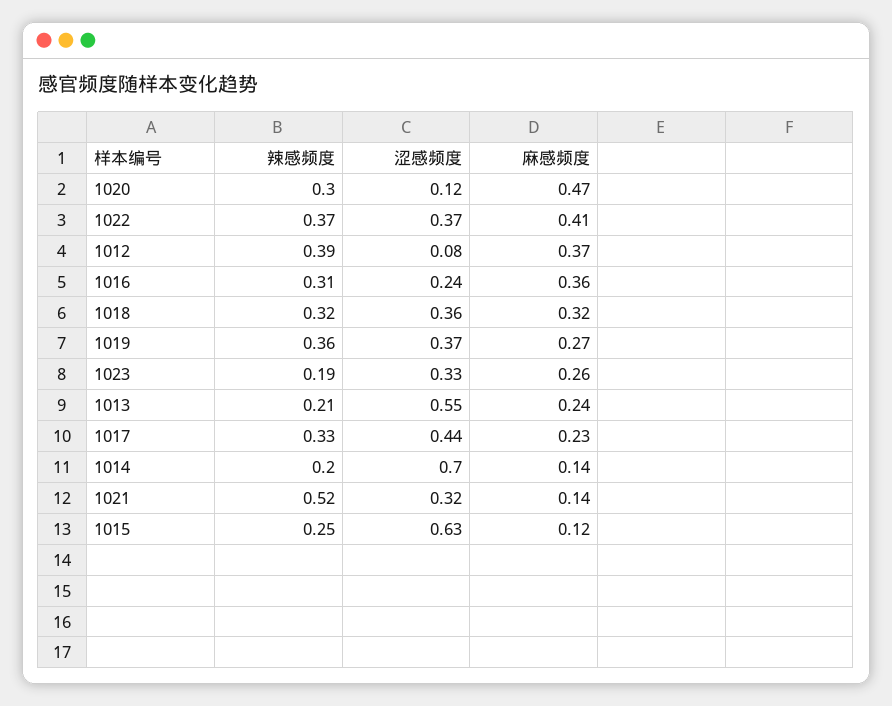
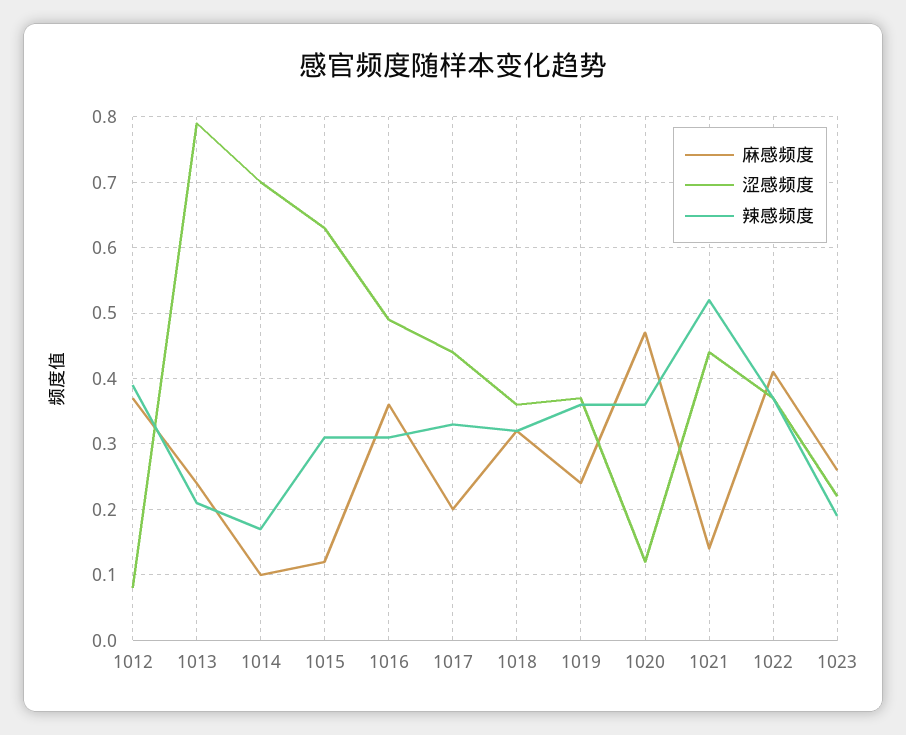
  {
    "辣感频度": {
-     "1020": 0.3,
+     "1020": 0.36,
      "1022": 0.37,
      "1012": 0.39,
      "1016": 0.31,
      "1018": 0.32,
      "1019": 0.36,
      "1023": 0.19,
      "1013": 0.21,
      "1017": 0.33,
-     "1014": 0.2,
+     "1014": 0.17,
      "1021": 0.52,
-     "1015": 0.25
+     "1015": 0.31
    },
    "涩感频度": {
      "1020": 0.12,
      "1022": 0.37,
      "1012": 0.08,
-     "1016": 0.24,
+     "1016": 0.49,
      "1018": 0.36,
      "1019": 0.37,
-     "1023": 0.33,
+     "1023": 0.22,
-     "1013": 0.55,
+     "1013": 0.79,
      "1017": 0.44,
      "1014": 0.7,
-     "1021": 0.32,
+     "1021": 0.44,
      "1015": 0.63
    },
    "麻感频度": {
      "1020": 0.47,
      "1022": 0.41,
      "1012": 0.37,
      "1016": 0.36,
      "1018": 0.32,
-     "1019": 0.27,
+     "1019": 0.24,
      "1023": 0.26,
      "1013": 0.24,
-     "1017": 0.23,
+     "1017": 0.2,
-     "1014": 0.14,
+     "1014": 0.1,
      "1021": 0.14,
      "1015": 0.12
    }
  }

